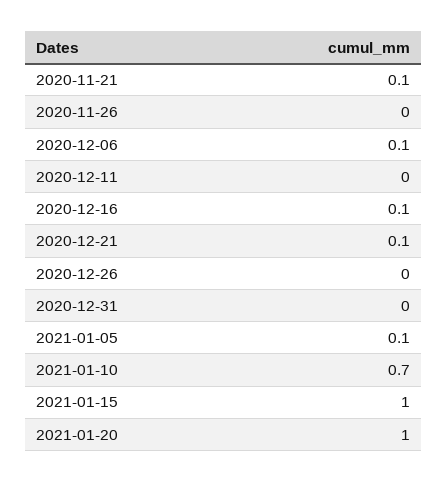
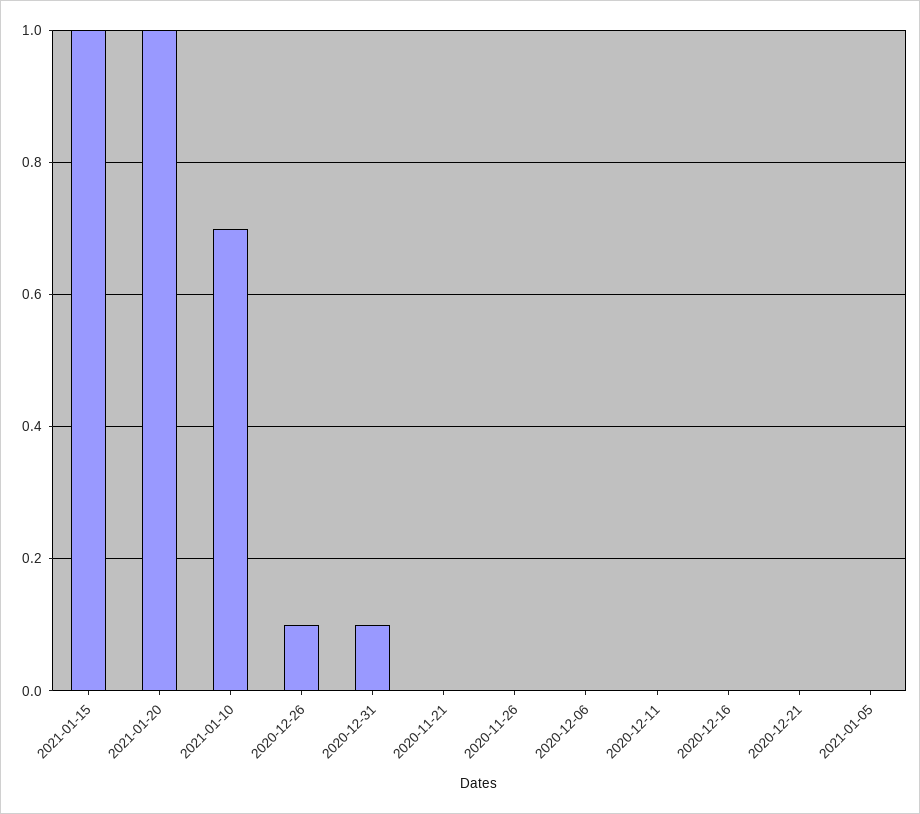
  {
-   "2020-11-21": 0.1,
+   "2020-11-21": 0,
    "2020-11-26": 0,
-   "2020-12-06": 0.1,
+   "2020-12-06": 0,
    "2020-12-11": 0,
-   "2020-12-16": 0.1,
+   "2020-12-16": 0,
-   "2020-12-21": 0.1,
+   "2020-12-21": 0,
-   "2020-12-26": 0,
+   "2020-12-26": 0.1,
-   "2020-12-31": 0,
+   "2020-12-31": 0.1,
-   "2021-01-05": 0.1,
+   "2021-01-05": 0,
    "2021-01-10": 0.7,
    "2021-01-15": 1,
    "2021-01-20": 1
  }

